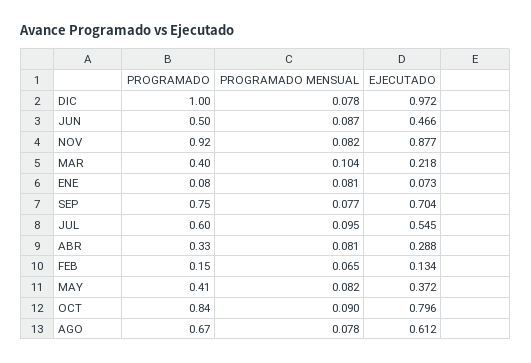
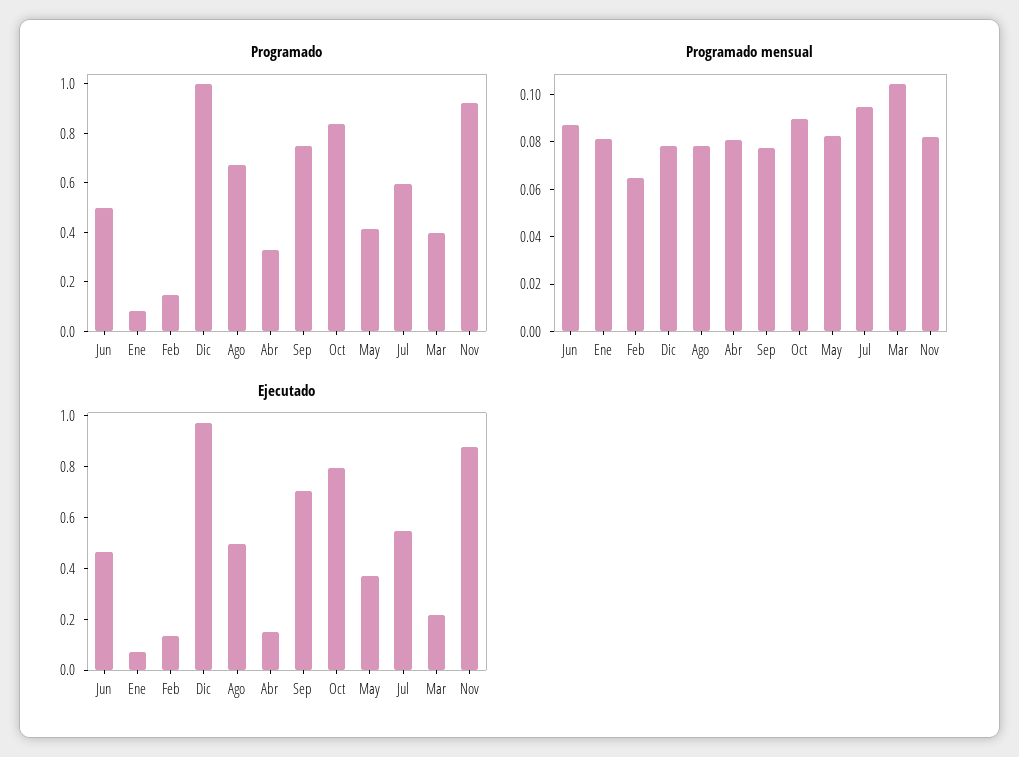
  {
    "PROGRAMADO": {
      "DIC": 1,
      "JUN": 0.5,
      "NOV": 0.92,
      "MAR": 0.4,
      "ENE": 0.08,
      "SEP": 0.75,
      "JUL": 0.6,
      "ABR": 0.33,
      "FEB": 0.15,
      "MAY": 0.41,
      "OCT": 0.84,
      "AGO": 0.67
    },
    "PROGRAMADO MENSUAL": {
      "DIC": 0.078,
      "JUN": 0.087,
      "NOV": 0.082,
      "MAR": 0.104,
      "ENE": 0.081,
      "SEP": 0.077,
      "JUL": 0.095,
      "ABR": 0.081,
      "FEB": 0.065,
      "MAY": 0.082,
      "OCT": 0.09,
      "AGO": 0.078
    },
    "EJECUTADO": {
      "DIC": 0.972,
      "JUN": 0.466,
      "NOV": 0.877,
      "MAR": 0.218,
      "ENE": 0.073,
      "SEP": 0.704,
      "JUL": 0.545,
-     "ABR": 0.288,
+     "ABR": 0.15,
      "FEB": 0.134,
      "MAY": 0.372,
      "OCT": 0.796,
-     "AGO": 0.612
+     "AGO": 0.5
    }
  }

